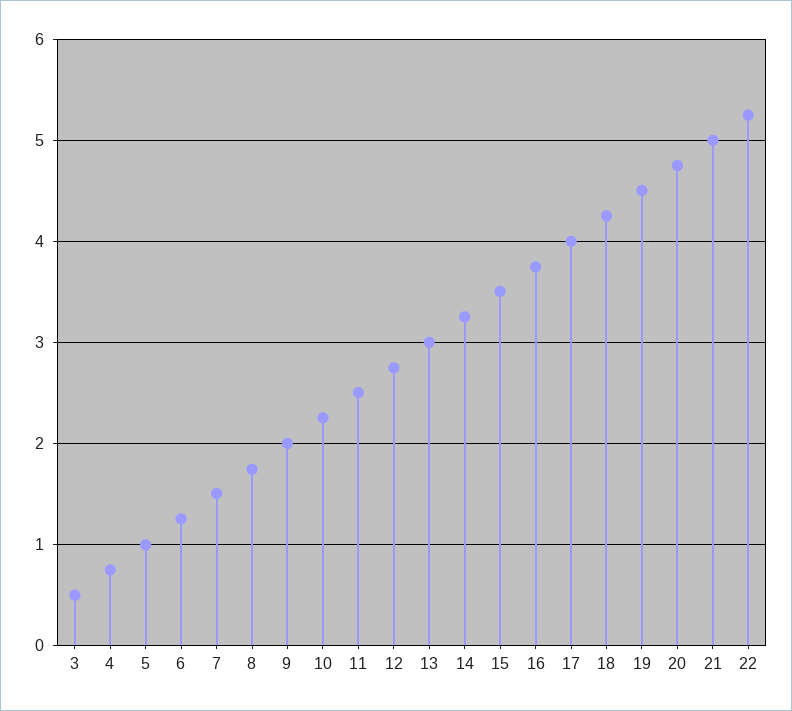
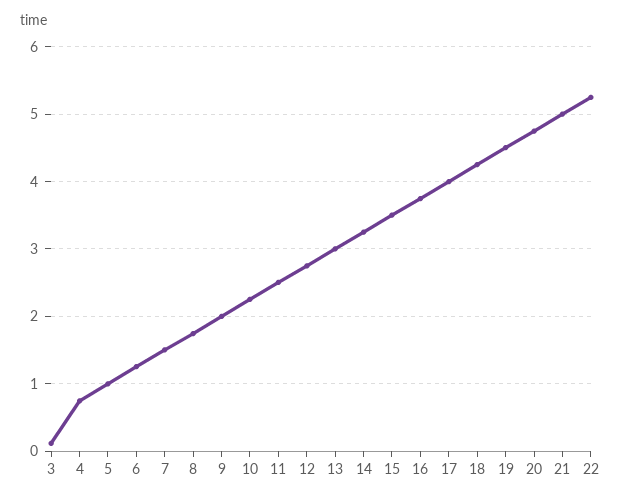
  {
-   "3": 0.5,
+   "3": 0.1,
    "4": 0.7,
    "5": 1,
    "6": 1.3,
    "7": 1.5,
    "8": 1.7,
    "9": 2,
    "10": 2.3,
    "11": 2.5,
    "12": 2.7,
    "13": 3,
    "14": 3.3,
    "15": 3.5,
    "16": 3.7,
    "17": 4,
    "18": 4.3,
    "19": 4.5,
    "20": 4.8,
    "21": 5,
    "22": 5.3
  }

